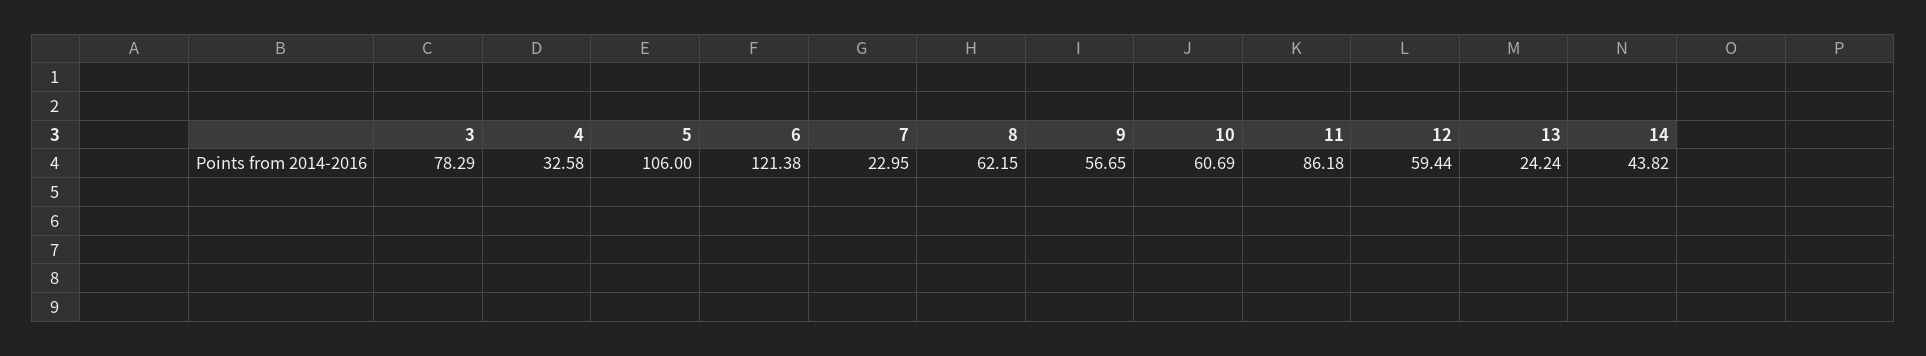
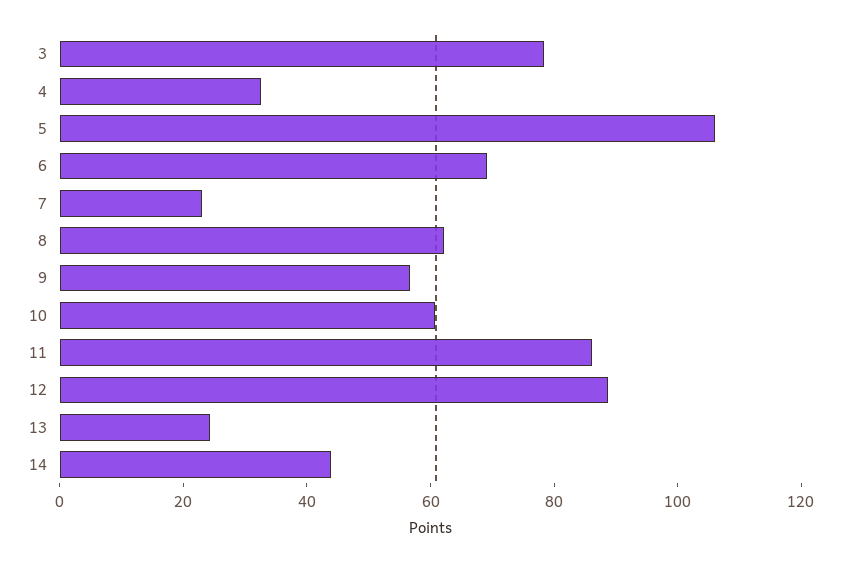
  {
    "3": 78.29,
    "4": 32.58,
    "5": 106,
-   "6": 121.38,
+   "6": 70,
    "7": 22.95,
    "8": 62.15,
    "9": 56.65,
    "10": 60.69,
    "11": 86.18,
-   "12": 59.44,
+   "12": 90,
    "13": 24.24,
    "14": 43.82
  }

